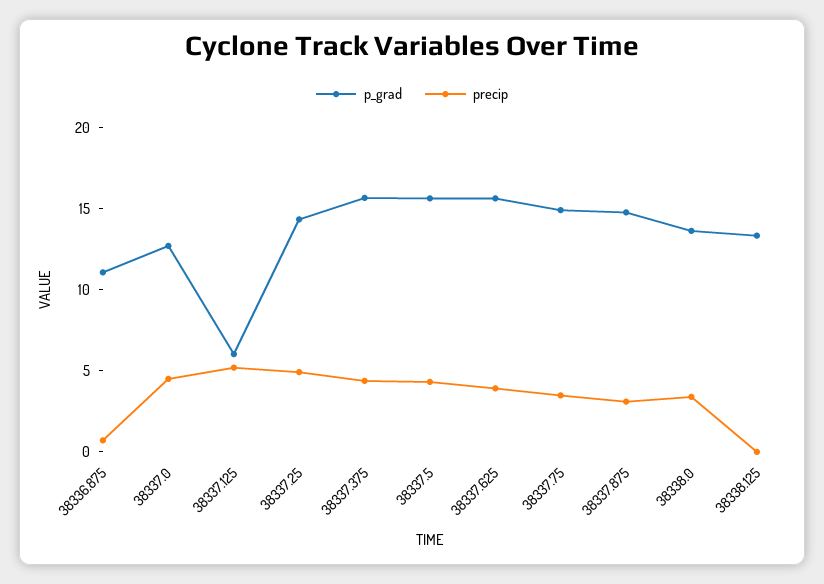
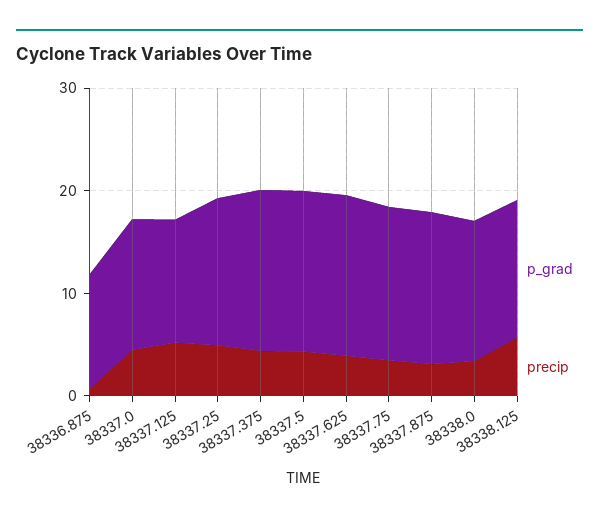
  {
    "p_grad": {
      "38336.875": 11,
      "38337.0": 13,
-     "38337.125": 6,
+     "38337.125": 12,
      "38337.25": 14,
      "38337.375": 16,
      "38337.5": 16,
      "38337.625": 16,
      "38337.75": 15,
      "38337.875": 15,
      "38338.0": 14,
      "38338.125": 13
    },
    "precip": {
      "38336.875": 1,
      "38337.0": 5,
      "38337.125": 5,
      "38337.25": 5,
      "38337.375": 4,
      "38337.5": 4,
      "38337.625": 4,
      "38337.75": 3,
      "38337.875": 3,
      "38338.0": 3,
-     "38338.125": 0
+     "38338.125": 6
    }
  }

